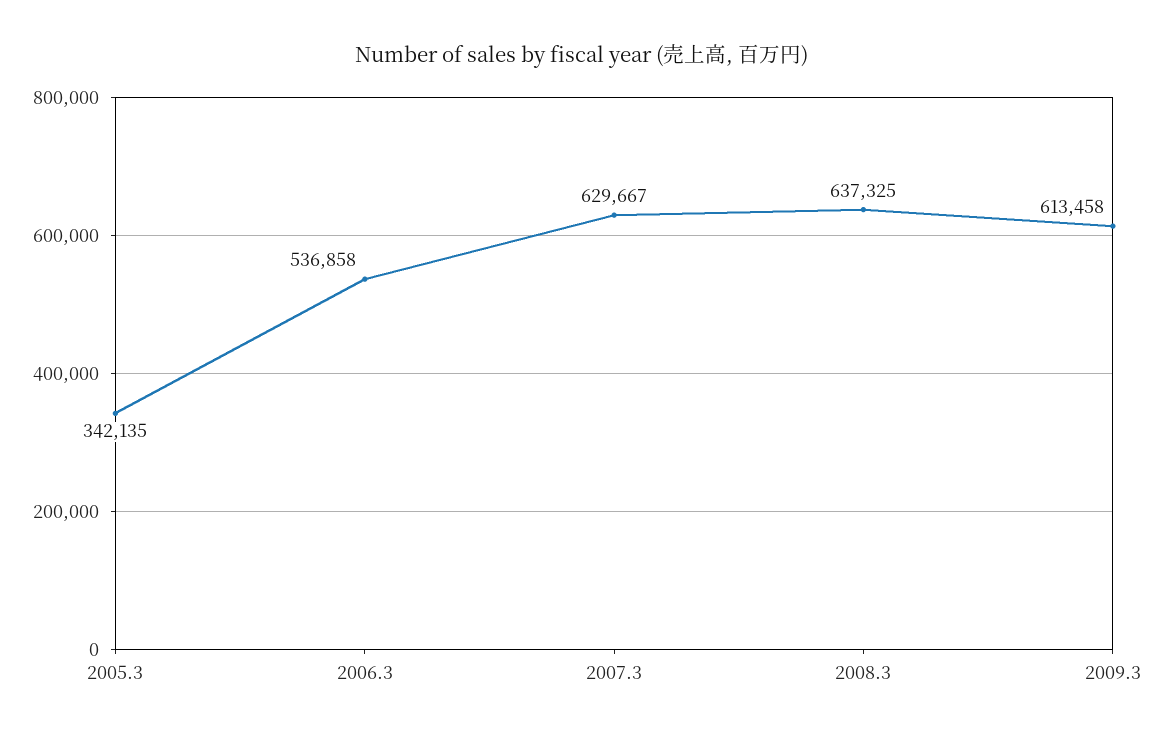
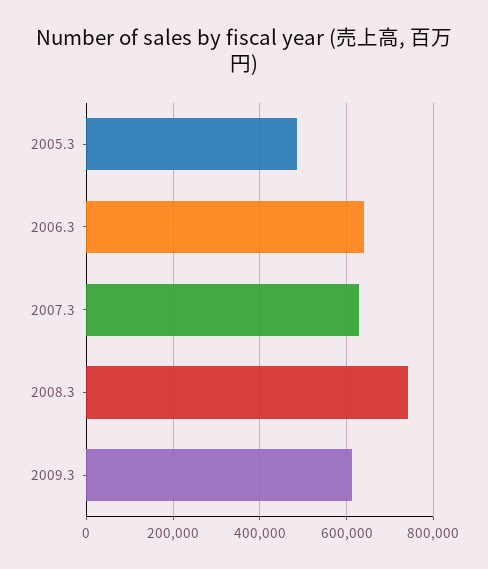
  {
-   "2005.3": 342135,
+   "2005.3": 480000,
-   "2006.3": 536858,
+   "2006.3": 640000,
    "2007.3": 629667,
-   "2008.3": 637325,
+   "2008.3": 740000,
    "2009.3": 613458
  }

